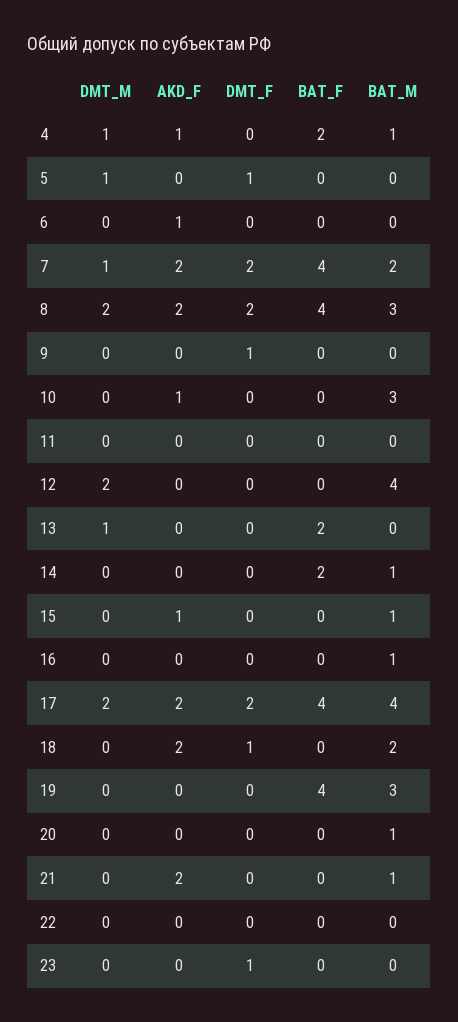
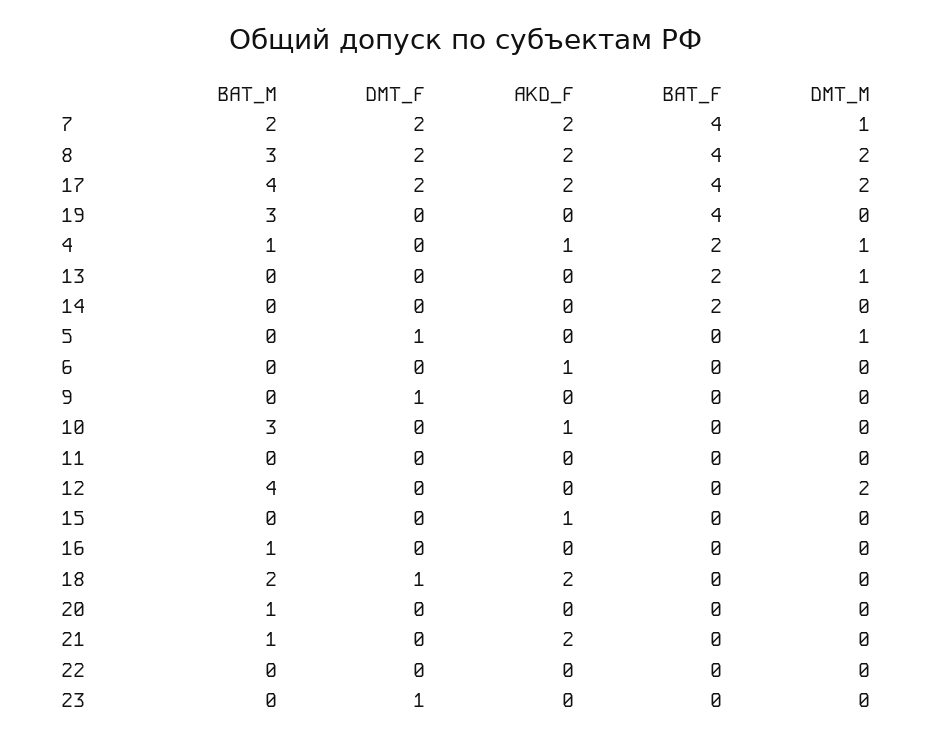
  {
    "DMT_M": {
      "4": 1,
      "5": 1,
      "6": 0,
      "7": 1,
      "8": 2,
      "9": 0,
      "10": 0,
      "11": 0,
      "12": 2,
      "13": 1,
      "14": 0,
      "15": 0,
      "16": 0,
      "17": 2,
      "18": 0,
      "19": 0,
      "20": 0,
      "21": 0,
      "22": 0,
      "23": 0
    },
    "AKD_F": {
      "4": 1,
      "5": 0,
      "6": 1,
      "7": 2,
      "8": 2,
      "9": 0,
      "10": 1,
      "11": 0,
      "12": 0,
      "13": 0,
      "14": 0,
      "15": 1,
      "16": 0,
      "17": 2,
      "18": 2,
      "19": 0,
      "20": 0,
      "21": 2,
      "22": 0,
      "23": 0
    },
    "DMT_F": {
      "4": 0,
      "5": 1,
      "6": 0,
      "7": 2,
      "8": 2,
      "9": 1,
      "10": 0,
      "11": 0,
      "12": 0,
      "13": 0,
      "14": 0,
      "15": 0,
      "16": 0,
      "17": 2,
      "18": 1,
      "19": 0,
      "20": 0,
      "21": 0,
      "22": 0,
      "23": 1
    },
    "BAT_F": {
      "4": 2,
      "5": 0,
      "6": 0,
      "7": 4,
      "8": 4,
      "9": 0,
      "10": 0,
      "11": 0,
      "12": 0,
      "13": 2,
      "14": 2,
      "15": 0,
      "16": 0,
      "17": 4,
      "18": 0,
      "19": 4,
      "20": 0,
      "21": 0,
      "22": 0,
      "23": 0
    },
    "BAT_M": {
      "4": 1,
      "5": 0,
      "6": 0,
      "7": 2,
      "8": 3,
      "9": 0,
      "10": 3,
      "11": 0,
      "12": 4,
      "13": 0,
-     "14": 1,
+     "14": 0,
-     "15": 1,
+     "15": 0,
      "16": 1,
      "17": 4,
      "18": 2,
      "19": 3,
      "20": 1,
      "21": 1,
      "22": 0,
      "23": 0
    }
  }

